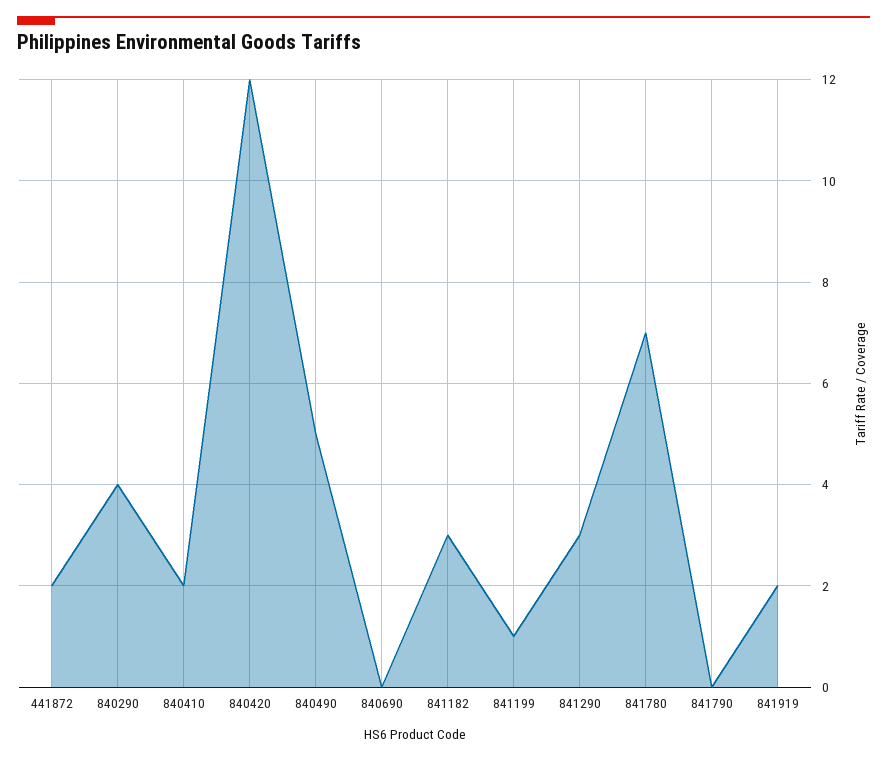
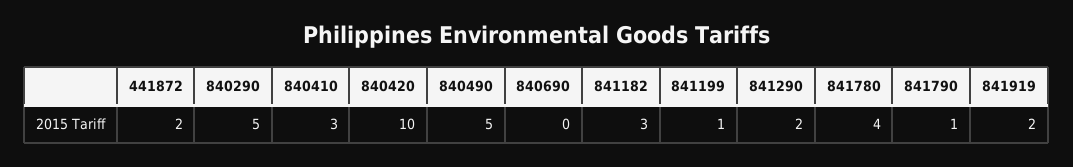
  {
    "441872": 2,
-   "840290": 4,
+   "840290": 5,
-   "840410": 2,
+   "840410": 3,
-   "840420": 12,
+   "840420": 10,
    "840490": 5,
    "840690": 0,
    "841182": 3,
    "841199": 1,
-   "841290": 3,
+   "841290": 2,
-   "841780": 7,
+   "841780": 4,
-   "841790": 0,
+   "841790": 1,
    "841919": 2
  }

